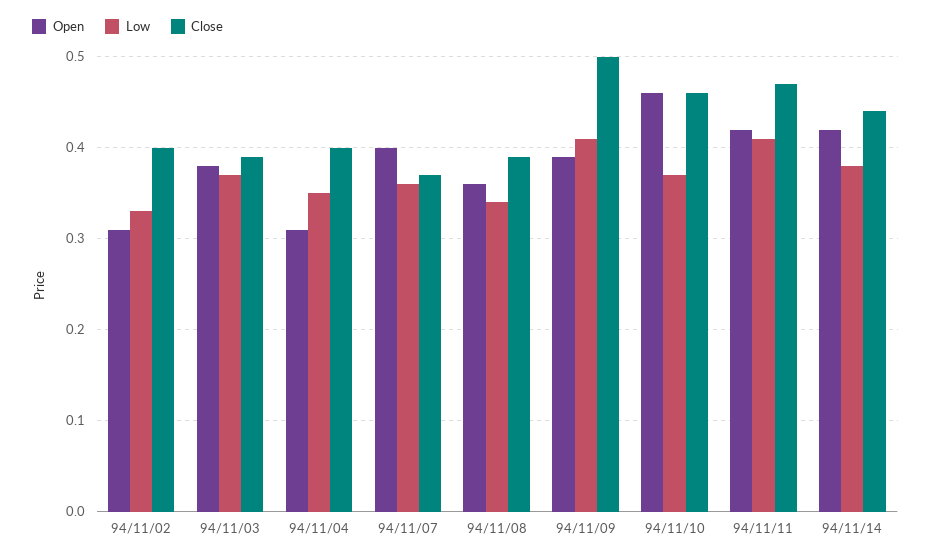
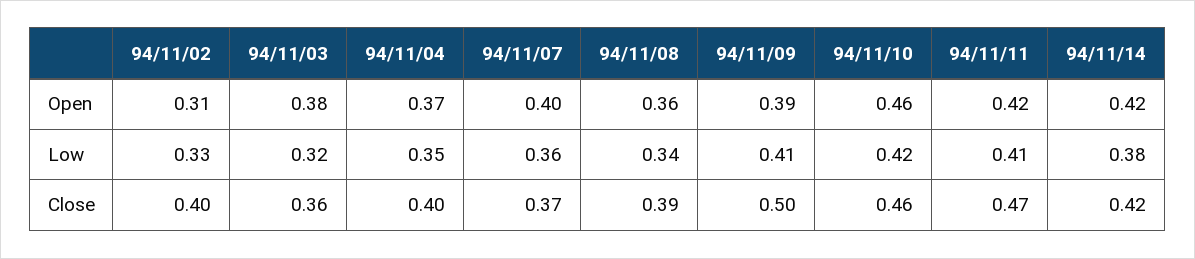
  {
    "Open": {
      "94/11/02": 0.31,
      "94/11/03": 0.38,
-     "94/11/04": 0.31,
+     "94/11/04": 0.37,
      "94/11/07": 0.4,
      "94/11/08": 0.36,
      "94/11/09": 0.39,
      "94/11/10": 0.46,
      "94/11/11": 0.42,
      "94/11/14": 0.42
    },
    "Low": {
      "94/11/02": 0.33,
-     "94/11/03": 0.37,
+     "94/11/03": 0.32,
      "94/11/04": 0.35,
      "94/11/07": 0.36,
      "94/11/08": 0.34,
      "94/11/09": 0.41,
-     "94/11/10": 0.37,
+     "94/11/10": 0.42,
      "94/11/11": 0.41,
      "94/11/14": 0.38
    },
    "Close": {
      "94/11/02": 0.4,
-     "94/11/03": 0.39,
+     "94/11/03": 0.36,
      "94/11/04": 0.4,
      "94/11/07": 0.37,
      "94/11/08": 0.39,
      "94/11/09": 0.5,
      "94/11/10": 0.46,
      "94/11/11": 0.47,
-     "94/11/14": 0.44
+     "94/11/14": 0.42
    }
  }

